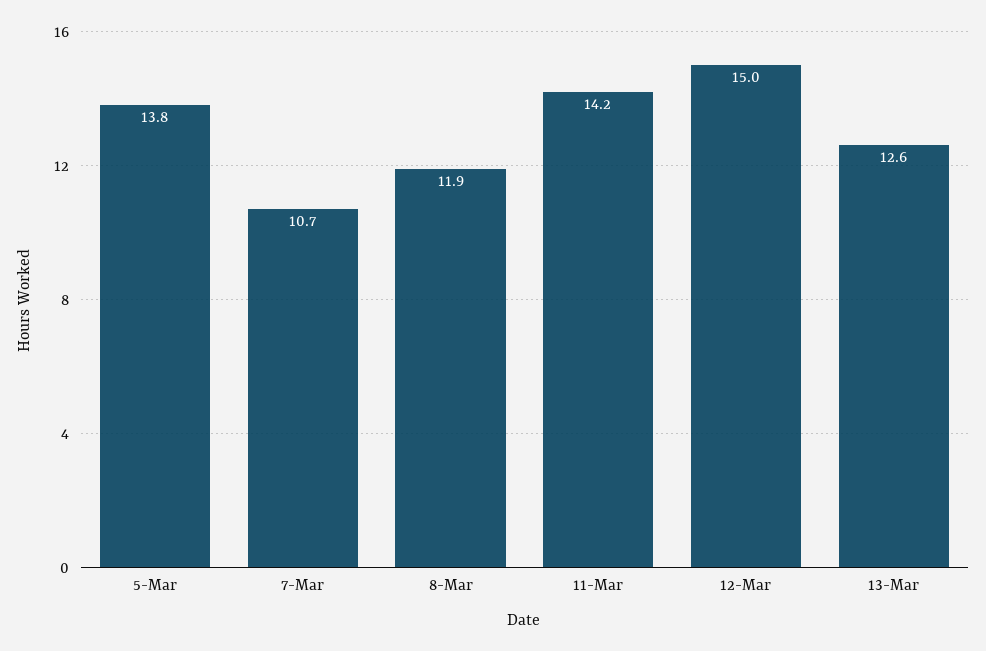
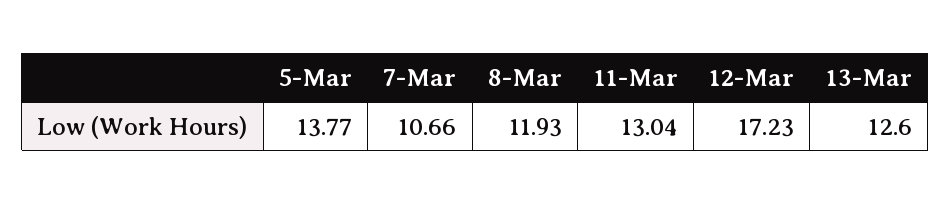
  {
    "5-Mar": 13.77,
    "7-Mar": 10.66,
    "8-Mar": 11.93,
-   "11-Mar": 14.2,
+   "11-Mar": 13.04,
-   "12-Mar": 15,
+   "12-Mar": 17.23,
    "13-Mar": 12.6
  }

